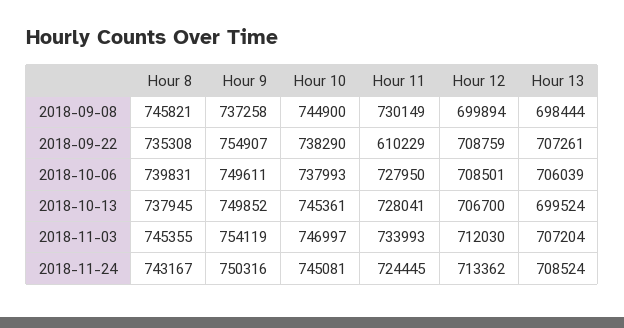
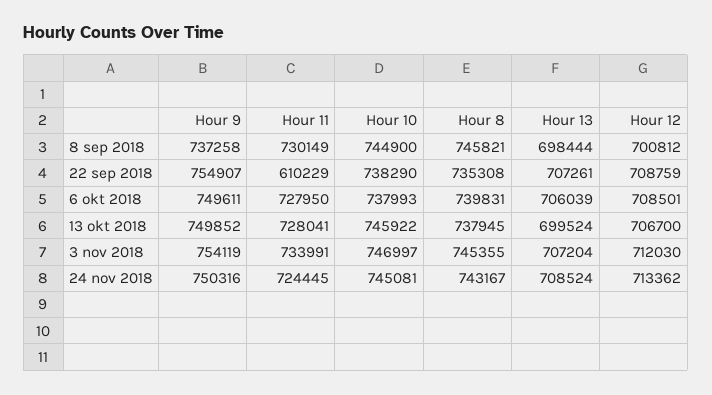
  {
    "Hour 8": {
      "2018-09-08": 745821,
      "2018-09-22": 735308,
      "2018-10-06": 739831,
      "2018-10-13": 737945,
      "2018-11-03": 745355,
      "2018-11-24": 743167
    },
    "Hour 9": {
      "2018-09-08": 737258,
      "2018-09-22": 754907,
      "2018-10-06": 749611,
      "2018-10-13": 749852,
      "2018-11-03": 754119,
      "2018-11-24": 750316
    },
    "Hour 10": {
      "2018-09-08": 744900,
      "2018-09-22": 738290,
      "2018-10-06": 737993,
-     "2018-10-13": 745361,
+     "2018-10-13": 745922,
      "2018-11-03": 746997,
      "2018-11-24": 745081
    },
    "Hour 11": {
      "2018-09-08": 730149,
      "2018-09-22": 610229,
      "2018-10-06": 727950,
      "2018-10-13": 728041,
-     "2018-11-03": 733993,
+     "2018-11-03": 733991,
      "2018-11-24": 724445
    },
    "Hour 12": {
-     "2018-09-08": 699894,
+     "2018-09-08": 700812,
      "2018-09-22": 708759,
      "2018-10-06": 708501,
      "2018-10-13": 706700,
      "2018-11-03": 712030,
      "2018-11-24": 713362
    },
    "Hour 13": {
      "2018-09-08": 698444,
      "2018-09-22": 707261,
      "2018-10-06": 706039,
      "2018-10-13": 699524,
      "2018-11-03": 707204,
      "2018-11-24": 708524
    }
  }

